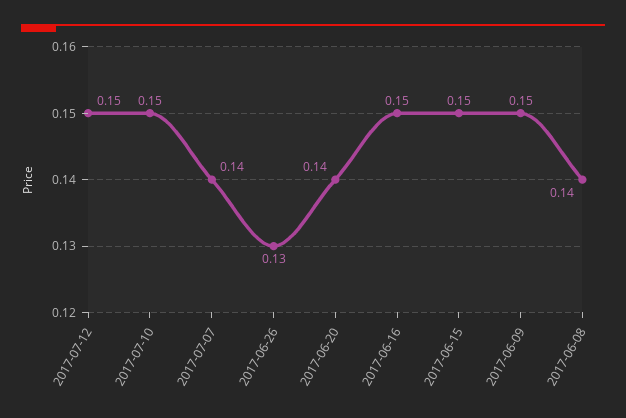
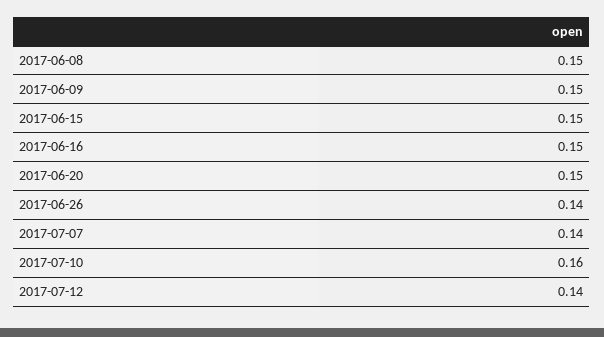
  {
-   "2017-07-12": 0.15,
+   "2017-07-12": 0.14,
-   "2017-07-10": 0.15,
+   "2017-07-10": 0.16,
    "2017-07-07": 0.14,
-   "2017-06-26": 0.13,
+   "2017-06-26": 0.14,
-   "2017-06-20": 0.14,
+   "2017-06-20": 0.15,
    "2017-06-16": 0.15,
    "2017-06-15": 0.15,
    "2017-06-09": 0.15,
-   "2017-06-08": 0.14
+   "2017-06-08": 0.15
  }

